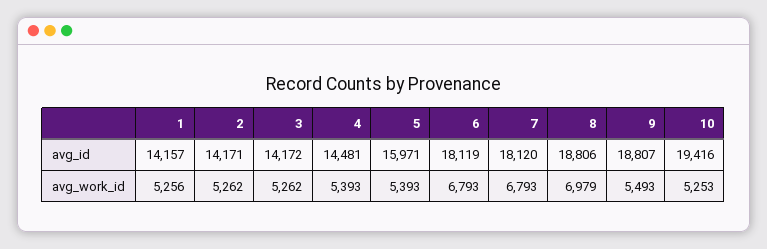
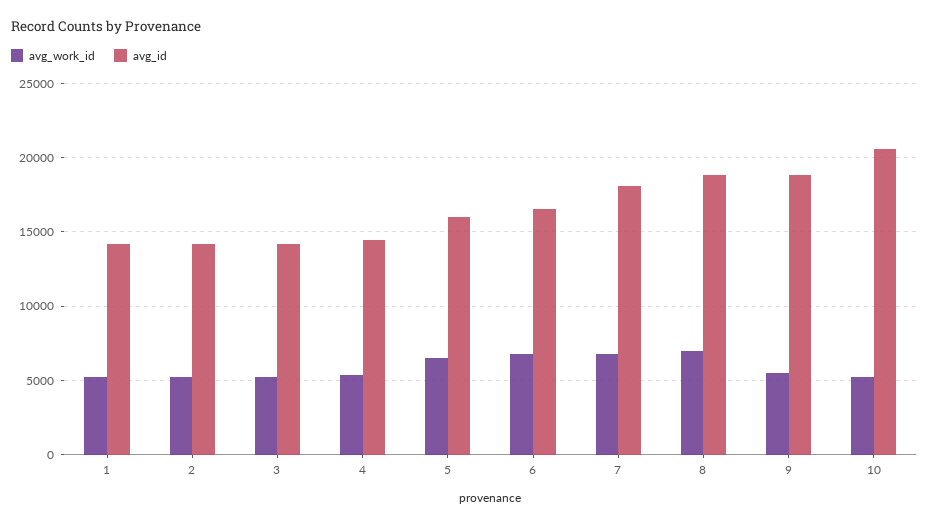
  {
    "avg_id": {
      "1": 14157,
      "2": 14171,
      "3": 14172,
      "4": 14481,
      "5": 15971,
-     "6": 18119,
+     "6": 16500,
      "7": 18120,
      "8": 18806,
      "9": 18807,
-     "10": 19416
+     "10": 20500
    },
    "avg_work_id": {
      "1": 5256,
      "2": 5262,
      "3": 5262,
      "4": 5393,
-     "5": 5393,
+     "5": 6500,
      "6": 6793,
      "7": 6793,
      "8": 6979,
      "9": 5493,
      "10": 5253
    }
  }

